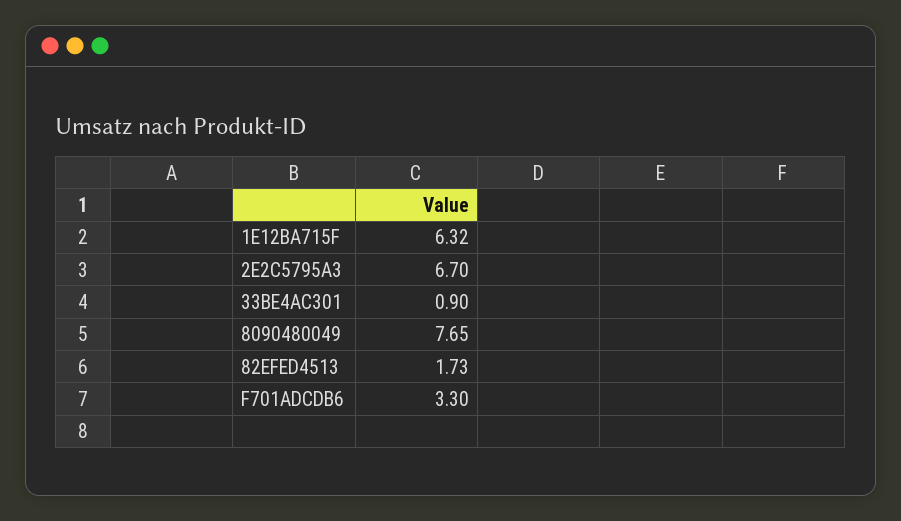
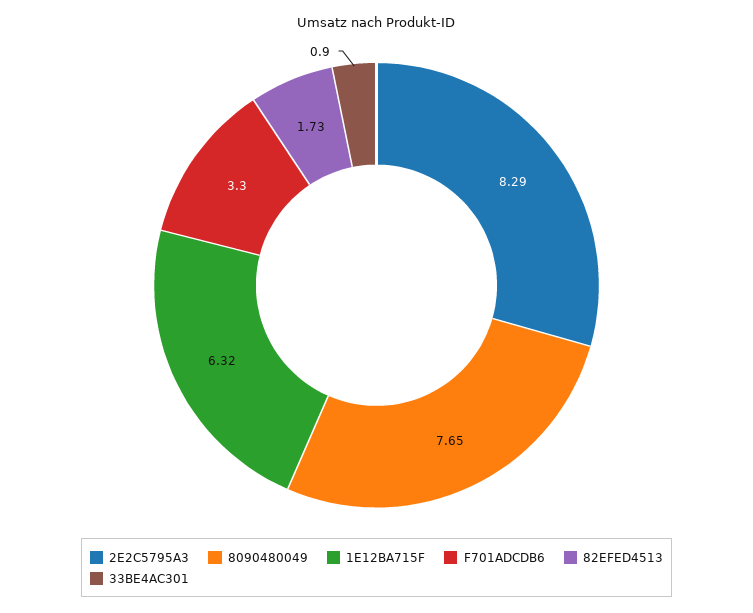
  {
    "1E12BA715F": 6.32,
-   "2E2C5795A3": 6.7,
+   "2E2C5795A3": 8.29,
    "33BE4AC301": 0.9,
    "8090480049": 7.65,
    "82EFED4513": 1.73,
    "F701ADCDB6": 3.3
  }

